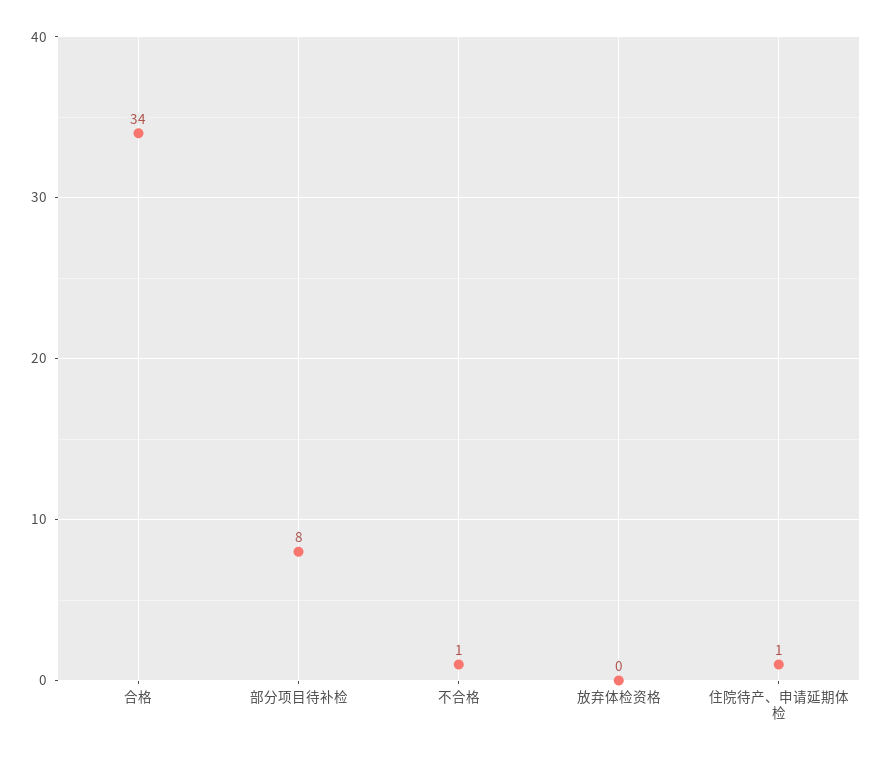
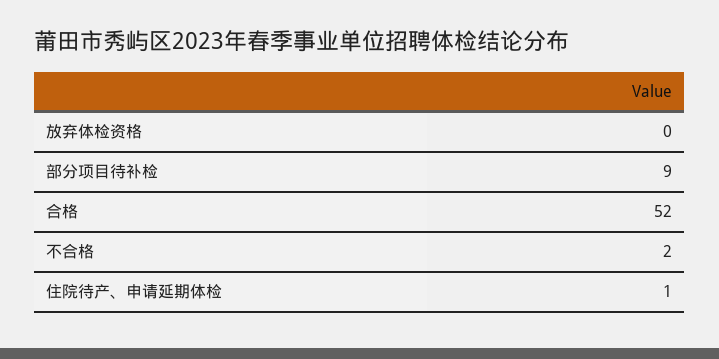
  {
-   "合格": 34,
+   "合格": 52,
-   "部分项目待补检": 8,
+   "部分项目待补检": 9,
-   "不合格": 1,
+   "不合格": 2,
    "放弃体检资格": 0,
    "住院待产、申请延期体检": 1
  }

